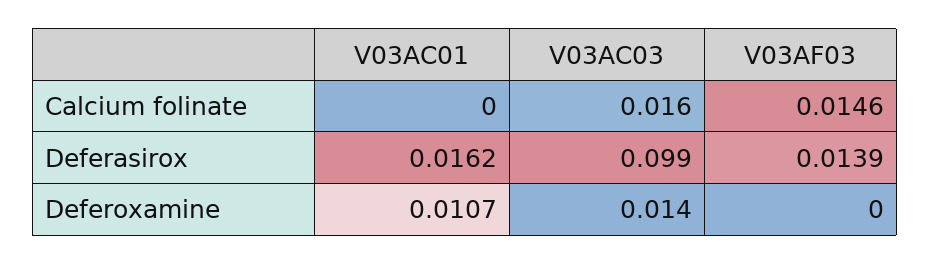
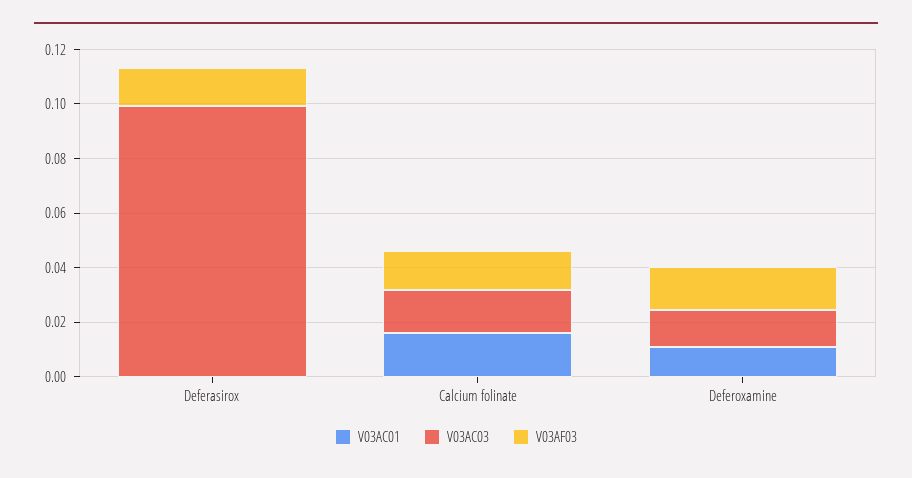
  {
    "V03AC01": {
-     "Calcium folinate": 0,
+     "Calcium folinate": 0.015,
-     "Deferasirox": 0.0162,
+     "Deferasirox": 0,
      "Deferoxamine": 0.0107
    },
    "V03AC03": {
      "Calcium folinate": 0.016,
      "Deferasirox": 0.099,
      "Deferoxamine": 0.014
    },
    "V03AF03": {
      "Calcium folinate": 0.0146,
      "Deferasirox": 0.0139,
-     "Deferoxamine": 0
+     "Deferoxamine": 0.015
    }
  }

